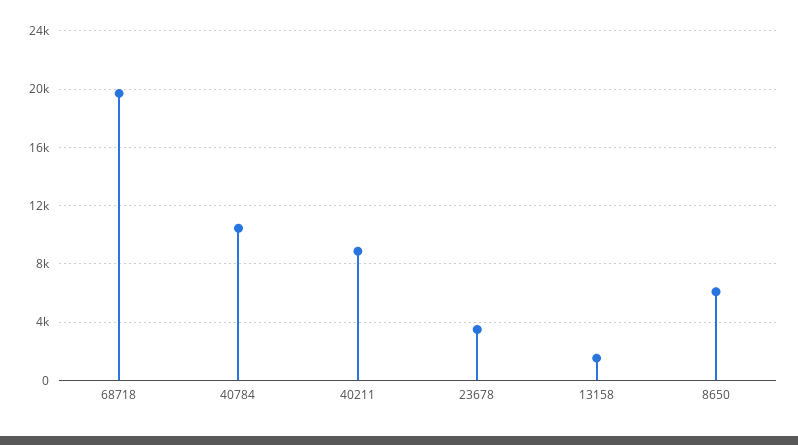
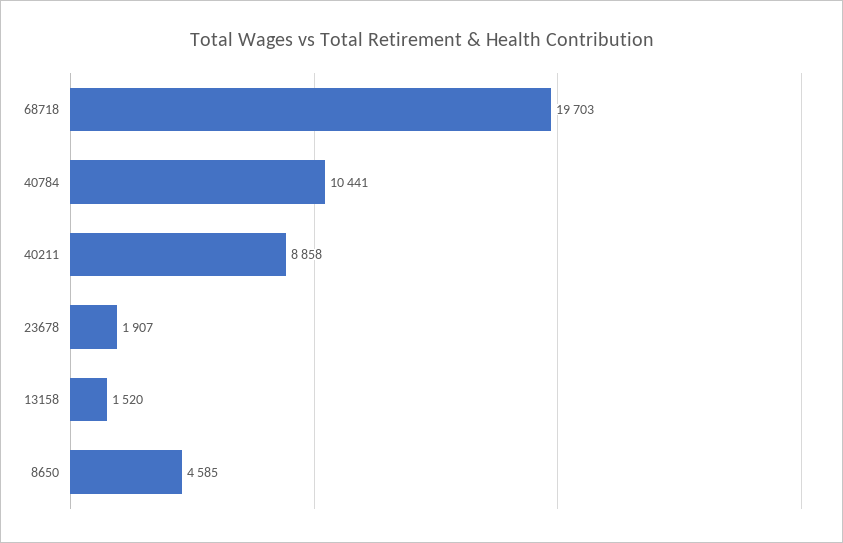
  {
    "68718": 19703,
    "40784": 10441,
    "40211": 8858,
-   "23678": 3500,
+   "23678": 1907,
    "13158": 1520,
-   "8650": 6000
+   "8650": 4585
  }

